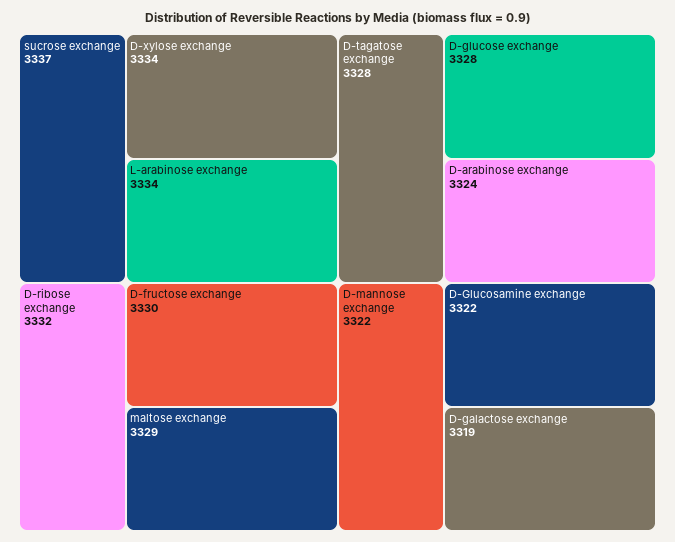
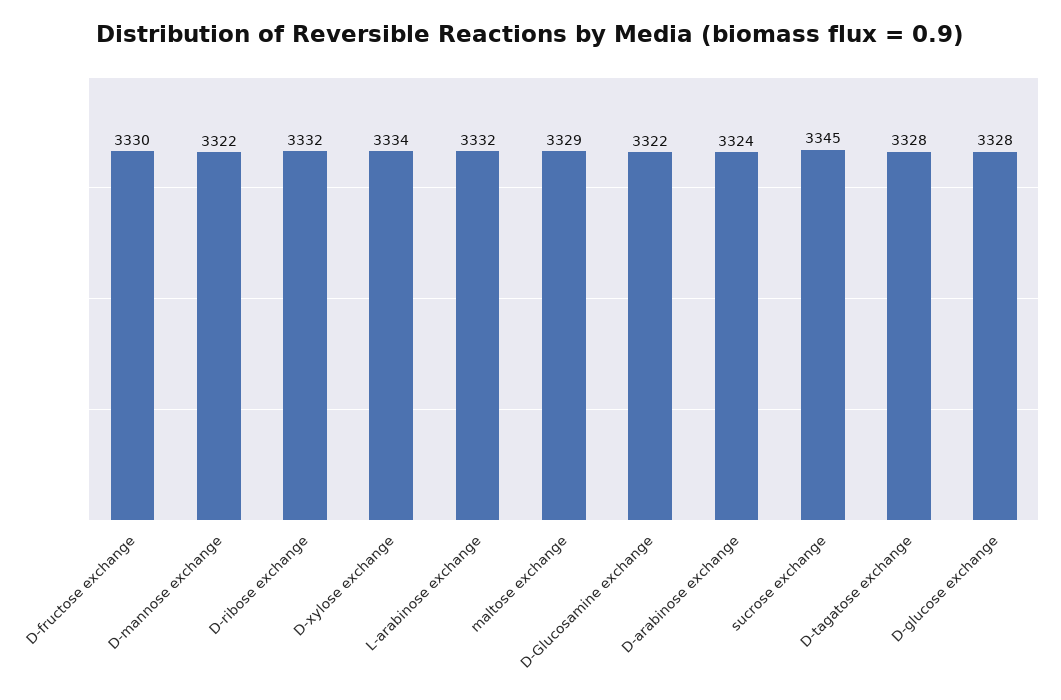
  {
-   "sucrose exchange": 3337,
+   "sucrose exchange": 3345,
    "D-xylose exchange": 3334,
-   "L-arabinose exchange": 3334,
+   "L-arabinose exchange": 3332,
    "D-ribose exchange": 3332,
    "D-fructose exchange": 3330,
    "maltose exchange": 3329,
    "D-tagatose exchange": 3328,
    "D-glucose exchange": 3328,
    "D-arabinose exchange": 3324,
    "D-mannose exchange": 3322,
-   "D-Glucosamine exchange": 3322,
+   "D-Glucosamine exchange": 3322
-   "D-galactose exchange": 3319
  }

